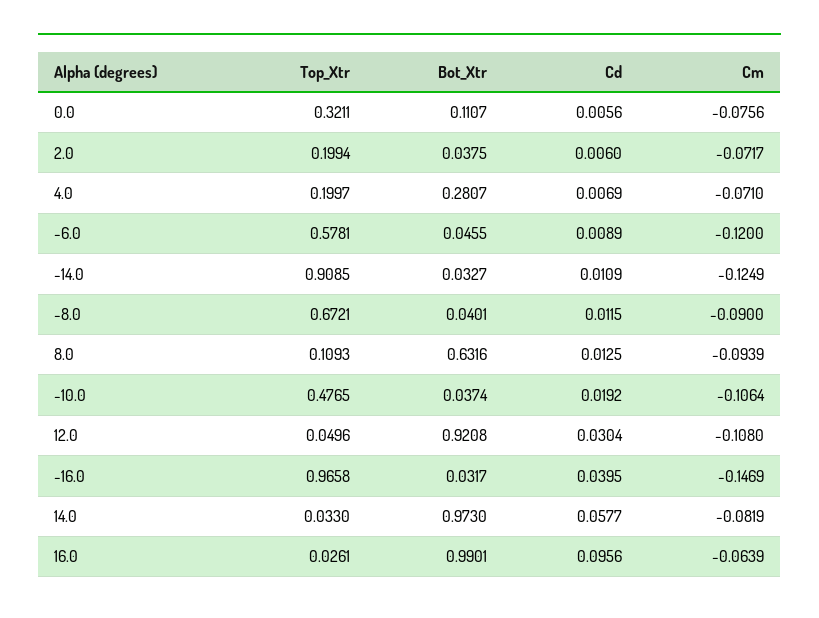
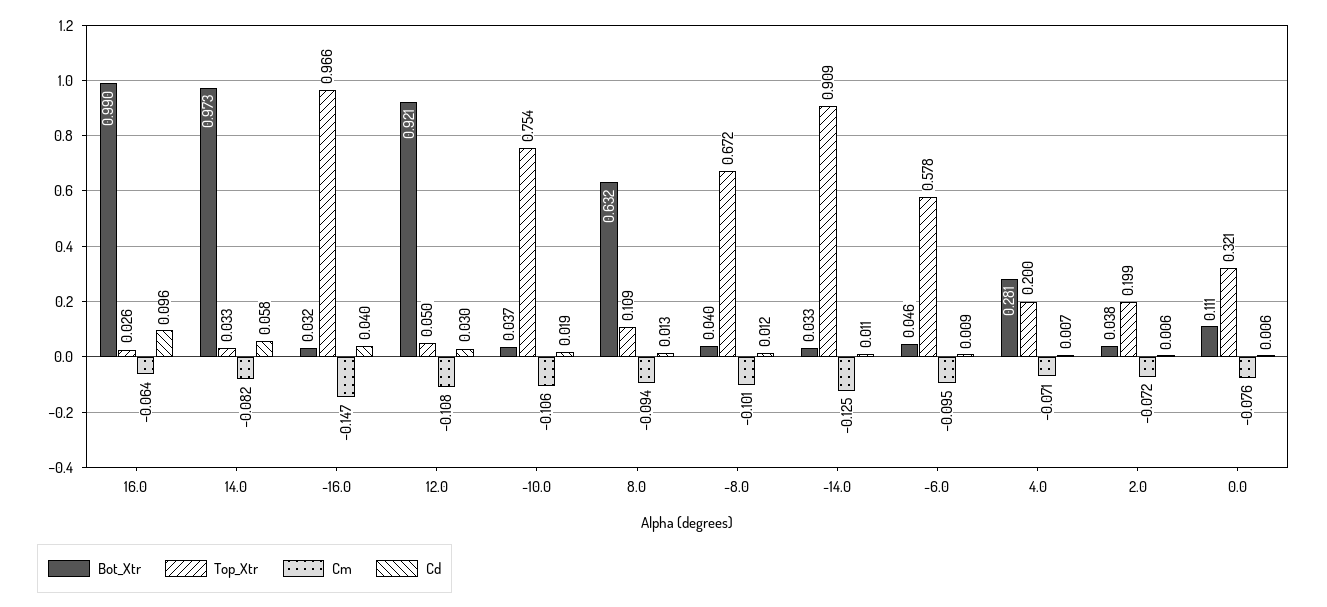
  {
    "Top_Xtr": {
      "0.0": 0.3211,
      "2.0": 0.1994,
      "4.0": 0.1997,
      "-6.0": 0.5781,
      "-14.0": 0.9085,
      "-8.0": 0.6721,
      "8.0": 0.1093,
-     "-10.0": 0.4765,
+     "-10.0": 0.754,
      "12.0": 0.0496,
      "-16.0": 0.9658,
      "14.0": 0.033,
      "16.0": 0.0261
    },
    "Bot_Xtr": {
      "0.0": 0.1107,
      "2.0": 0.0375,
      "4.0": 0.2807,
      "-6.0": 0.0455,
      "-14.0": 0.0327,
      "-8.0": 0.0401,
      "8.0": 0.6316,
      "-10.0": 0.0374,
      "12.0": 0.9208,
      "-16.0": 0.0317,
      "14.0": 0.973,
      "16.0": 0.9901
    },
    "Cd": {
      "0.0": 0.0056,
      "2.0": 0.006,
      "4.0": 0.0069,
      "-6.0": 0.0089,
      "-14.0": 0.0109,
      "-8.0": 0.0115,
      "8.0": 0.0125,
      "-10.0": 0.0192,
      "12.0": 0.0304,
      "-16.0": 0.0395,
      "14.0": 0.0577,
      "16.0": 0.0956
    },
    "Cm": {
      "0.0": -0.0756,
      "2.0": -0.0717,
      "4.0": -0.071,
-     "-6.0": -0.12,
+     "-6.0": -0.095,
      "-14.0": -0.1249,
-     "-8.0": -0.09,
+     "-8.0": -0.101,
      "8.0": -0.0939,
      "-10.0": -0.1064,
      "12.0": -0.108,
      "-16.0": -0.1469,
      "14.0": -0.0819,
      "16.0": -0.0639
    }
  }

